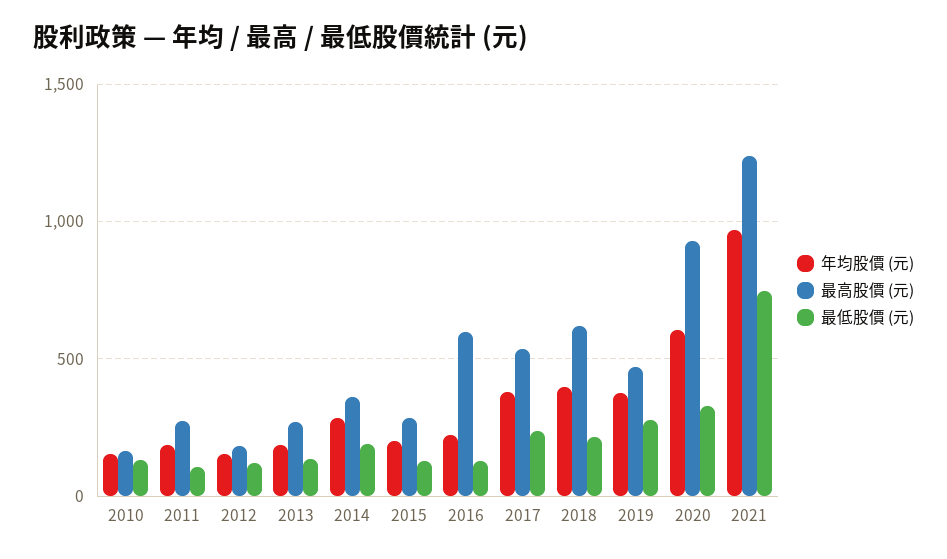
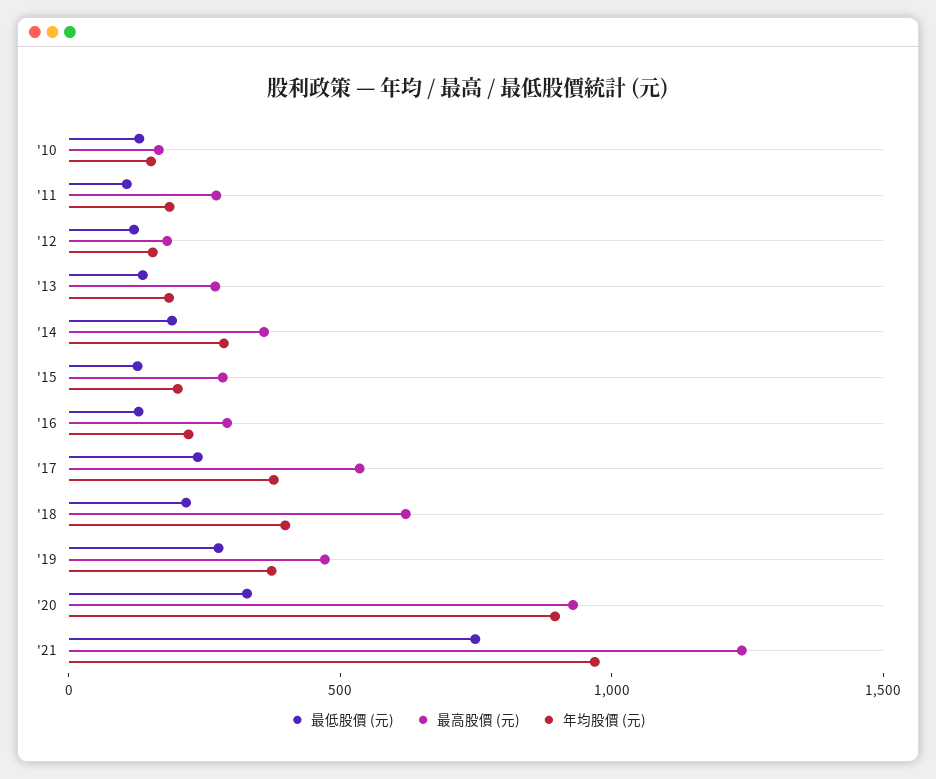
  {
    "年均股價 (元)": {
      "2010": 150,
      "2011": 200,
      "2012": 150,
      "2013": 200,
      "2014": 300,
      "2015": 200,
      "2016": 200,
      "2017": 400,
      "2018": 400,
      "2019": 350,
-     "2020": 600,
+     "2020": 900,
      "2021": 950
    },
    "最高股價 (元)": {
      "2010": 150,
      "2011": 250,
      "2012": 200,
      "2013": 250,
      "2014": 350,
      "2015": 300,
-     "2016": 600,
+     "2016": 300,
      "2017": 550,
      "2018": 600,
      "2019": 450,
      "2020": 950,
      "2021": 1250
    },
    "最低股價 (元)": {
      "2010": 150,
      "2011": 100,
      "2012": 100,
      "2013": 150,
      "2014": 200,
      "2015": 150,
      "2016": 150,
      "2017": 250,
      "2018": 200,
      "2019": 300,
      "2020": 350,
      "2021": 750
    }
  }

